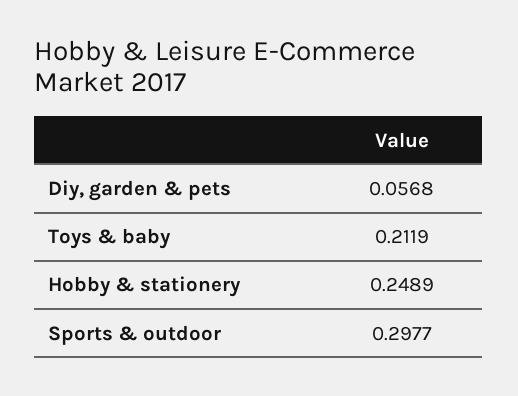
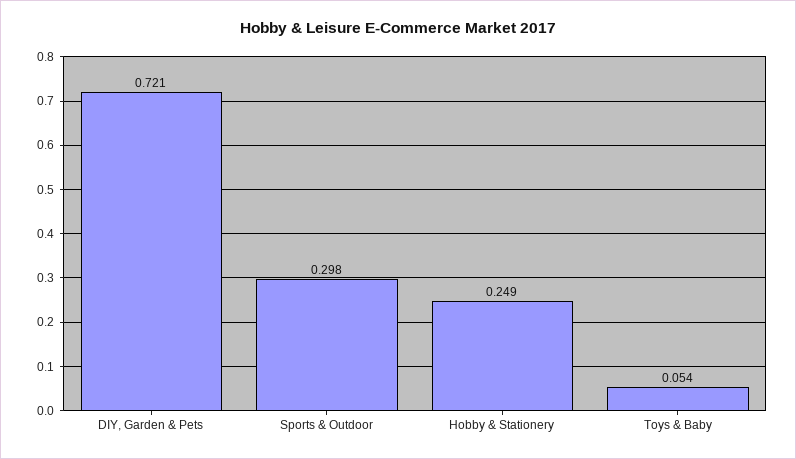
  {
-   "Diy, garden & pets": 0.0568,
+   "Diy, garden & pets": 0.721,
-   "Toys & baby": 0.2119,
+   "Toys & baby": 0.054,
    "Hobby & stationery": 0.2489,
    "Sports & outdoor": 0.2977
  }

